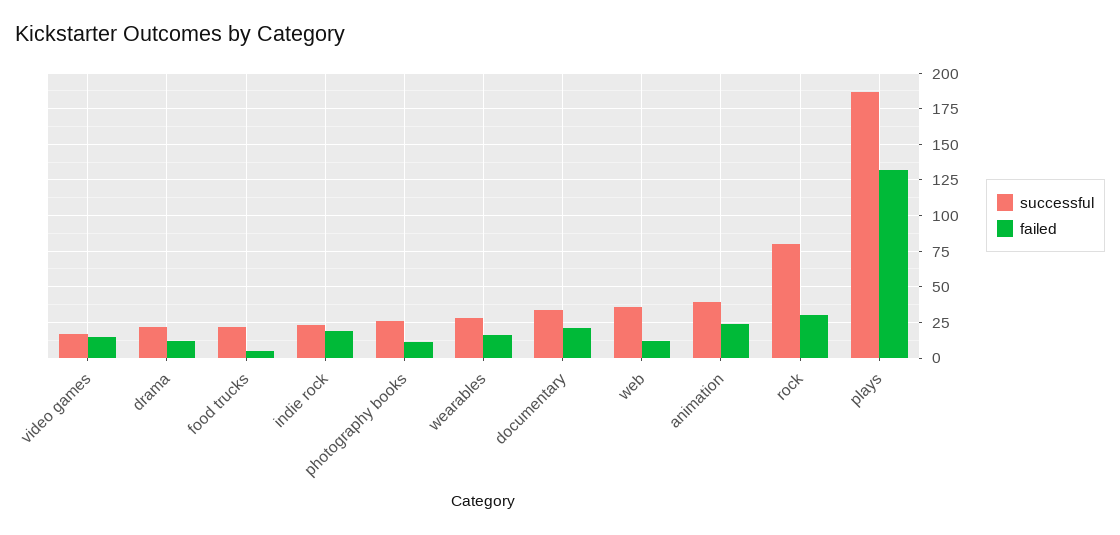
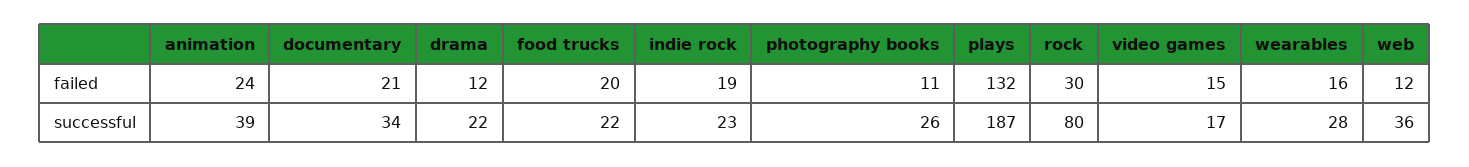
  {
    "successful": {
      "video games": 17,
      "drama": 22,
      "food trucks": 22,
      "indie rock": 23,
      "photography books": 26,
      "wearables": 28,
      "documentary": 34,
      "web": 36,
      "animation": 39,
      "rock": 80,
      "plays": 187
    },
    "failed": {
      "video games": 15,
      "drama": 12,
-     "food trucks": 5,
+     "food trucks": 20,
      "indie rock": 19,
      "photography books": 11,
      "wearables": 16,
      "documentary": 21,
      "web": 12,
      "animation": 24,
      "rock": 30,
      "plays": 132
    }
  }

